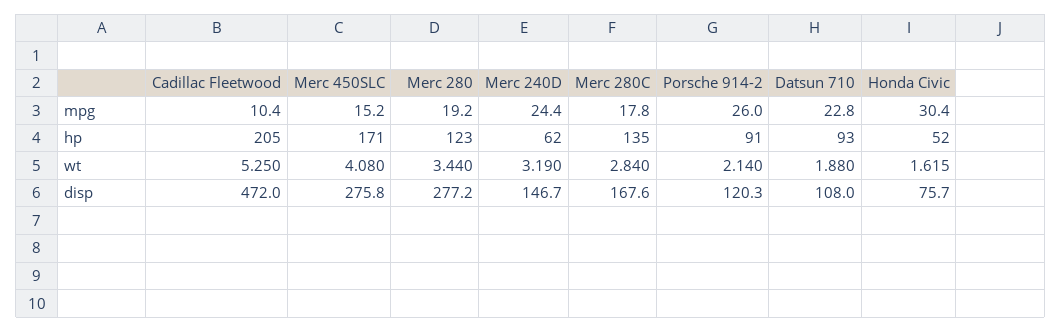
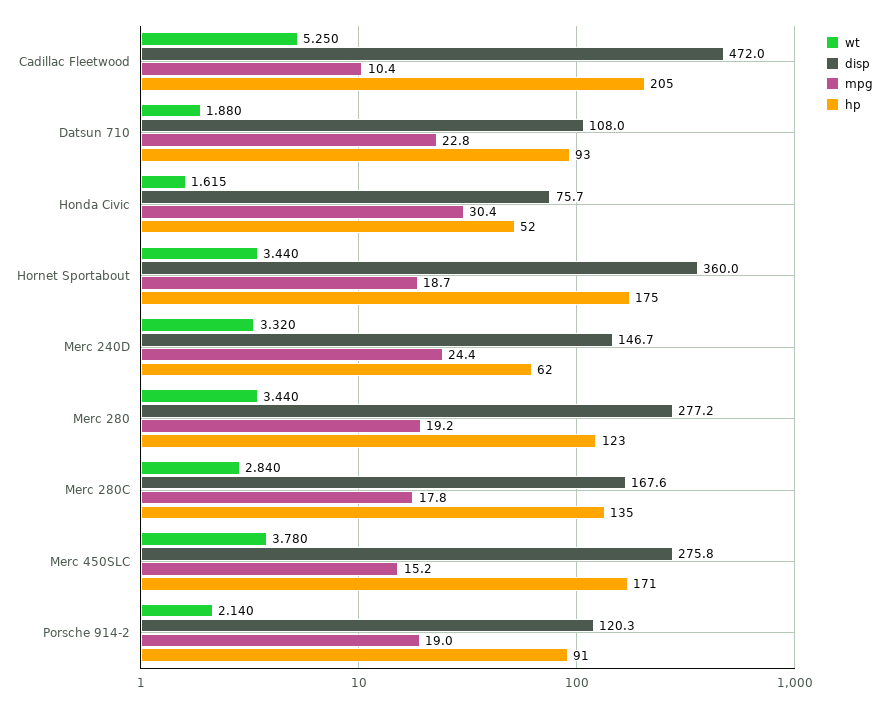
  {
    "mpg": {
      "Cadillac Fleetwood": 10.4,
      "Merc 450SLC": 15.2,
      "Merc 280": 19.2,
      "Merc 240D": 24.4,
      "Merc 280C": 17.8,
-     "Porsche 914-2": 26,
+     "Porsche 914-2": 19,
      "Datsun 710": 22.8,
-     "Honda Civic": 30.4
+     "Honda Civic": 30.4,
+     "Hornet Sportabout": 18.7
    },
    "hp": {
      "Cadillac Fleetwood": 205,
      "Merc 450SLC": 171,
      "Merc 280": 123,
      "Merc 240D": 62,
      "Merc 280C": 135,
      "Porsche 914-2": 91,
      "Datsun 710": 93,
-     "Honda Civic": 52
+     "Honda Civic": 52,
+     "Hornet Sportabout": 175
    },
    "wt": {
      "Cadillac Fleetwood": 5.25,
-     "Merc 450SLC": 4.08,
+     "Merc 450SLC": 3.78,
      "Merc 280": 3.44,
-     "Merc 240D": 3.19,
+     "Merc 240D": 3.32,
      "Merc 280C": 2.84,
      "Porsche 914-2": 2.14,
      "Datsun 710": 1.88,
-     "Honda Civic": 1.615
+     "Honda Civic": 1.615,
+     "Hornet Sportabout": 3.44
    },
    "disp": {
      "Cadillac Fleetwood": 472,
      "Merc 450SLC": 275.8,
      "Merc 280": 277.2,
      "Merc 240D": 146.7,
      "Merc 280C": 167.6,
      "Porsche 914-2": 120.3,
      "Datsun 710": 108,
-     "Honda Civic": 75.7
+     "Honda Civic": 75.7,
+     "Hornet Sportabout": 360
    }
  }

